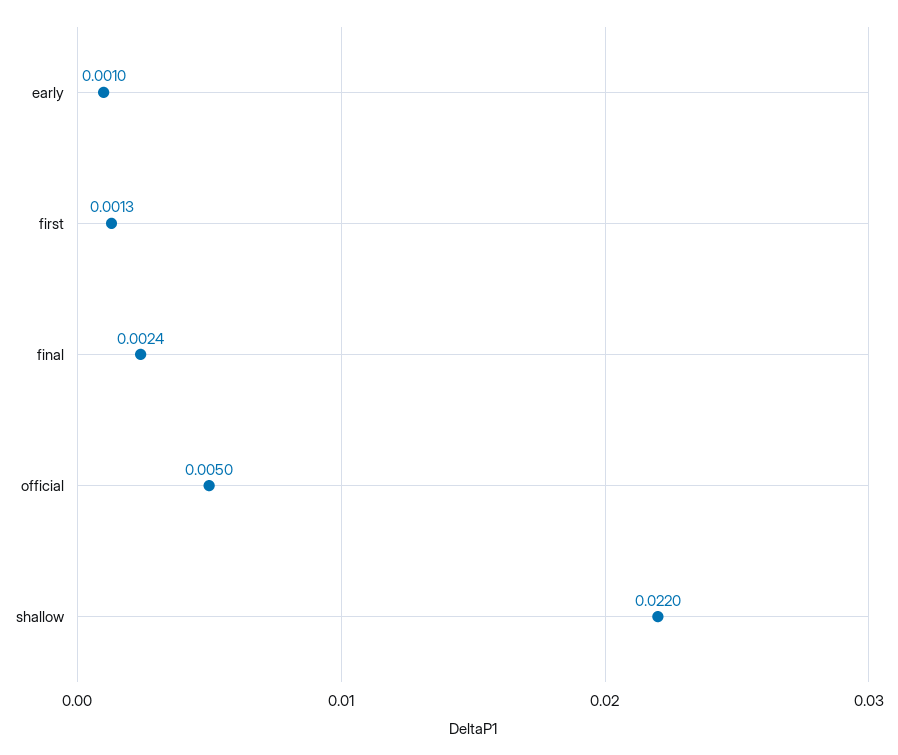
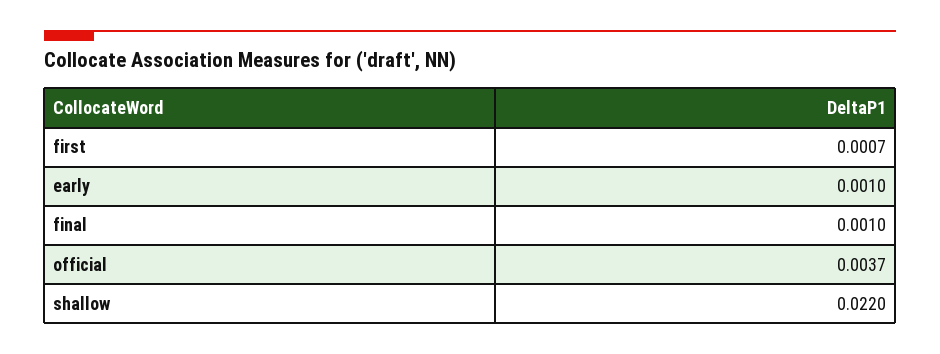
  {
    "early": 0.001,
-   "first": 0.0013,
+   "first": 0.0007,
-   "final": 0.0024,
+   "final": 0.001,
-   "official": 0.005,
+   "official": 0.0037,
    "shallow": 0.022
  }

